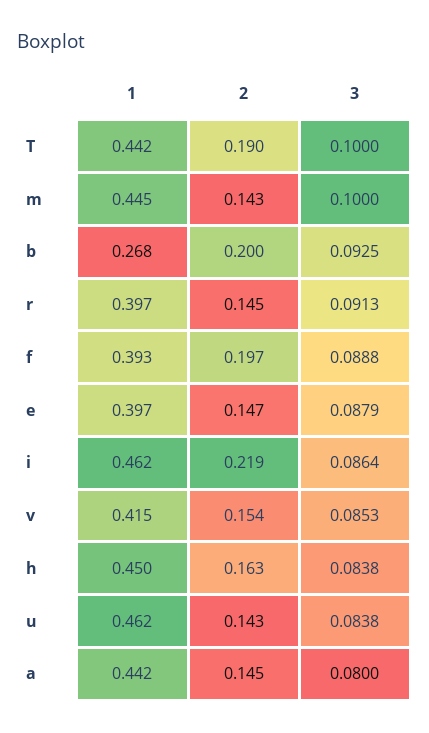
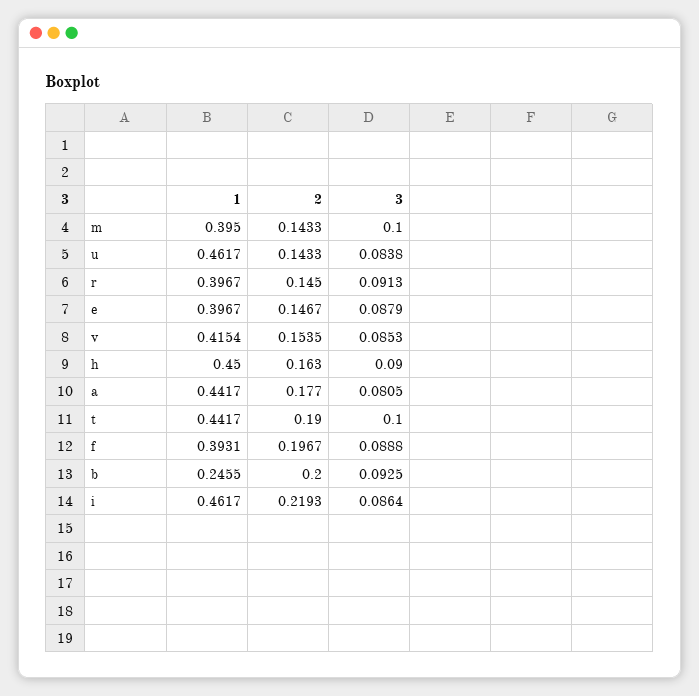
  {
    "1": {
      "T": 0.4417,
-     "m": 0.445,
+     "m": 0.395,
-     "b": 0.268,
+     "b": 0.2455,
      "r": 0.3967,
      "f": 0.3931,
      "e": 0.3967,
      "i": 0.4617,
      "v": 0.4154,
      "h": 0.45,
      "u": 0.4617,
      "a": 0.4417
    },
    "2": {
      "T": 0.19,
      "m": 0.1433,
      "b": 0.2,
      "r": 0.145,
      "f": 0.1967,
      "e": 0.1467,
      "i": 0.2193,
      "v": 0.1535,
      "h": 0.163,
      "u": 0.1433,
-     "a": 0.145
+     "a": 0.177
    },
    "3": {
      "T": 0.1,
      "m": 0.1,
      "b": 0.0925,
      "r": 0.0913,
      "f": 0.0888,
      "e": 0.0879,
      "i": 0.0864,
      "v": 0.0853,
-     "h": 0.0838,
+     "h": 0.09,
      "u": 0.0838,
-     "a": 0.08
+     "a": 0.0805
    }
  }

